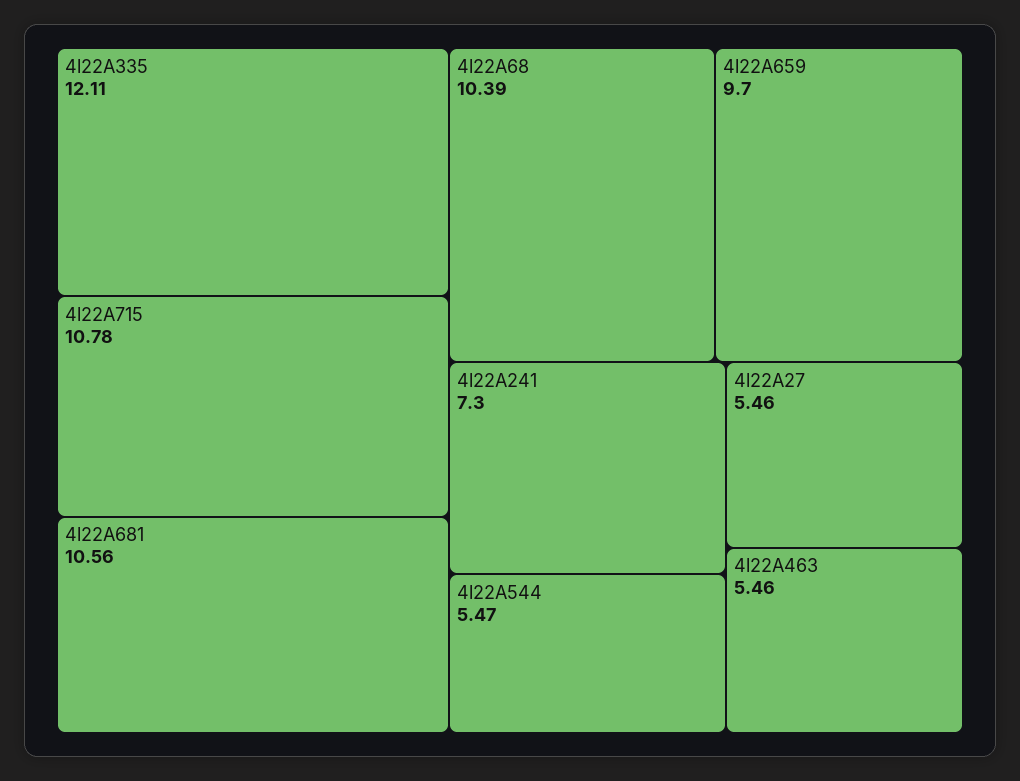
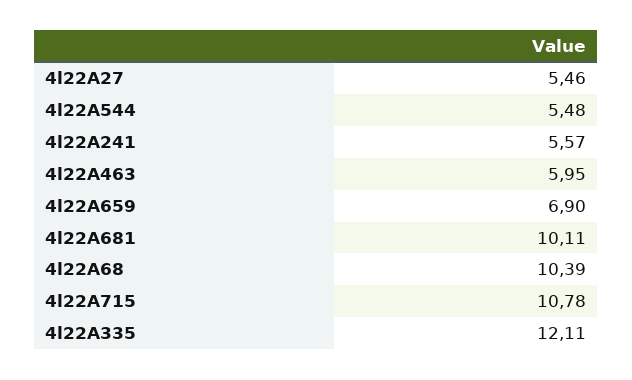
  {
    "4l22A335": 12.11,
    "4l22A715": 10.78,
-   "4l22A681": 10.56,
+   "4l22A681": 10.11,
    "4l22A68": 10.39,
-   "4l22A659": 9.7,
+   "4l22A659": 6.9,
-   "4l22A241": 7.3,
+   "4l22A241": 5.57,
-   "4l22A544": 5.47,
+   "4l22A544": 5.48,
    "4l22A27": 5.46,
-   "4l22A463": 5.46
+   "4l22A463": 5.95
  }

